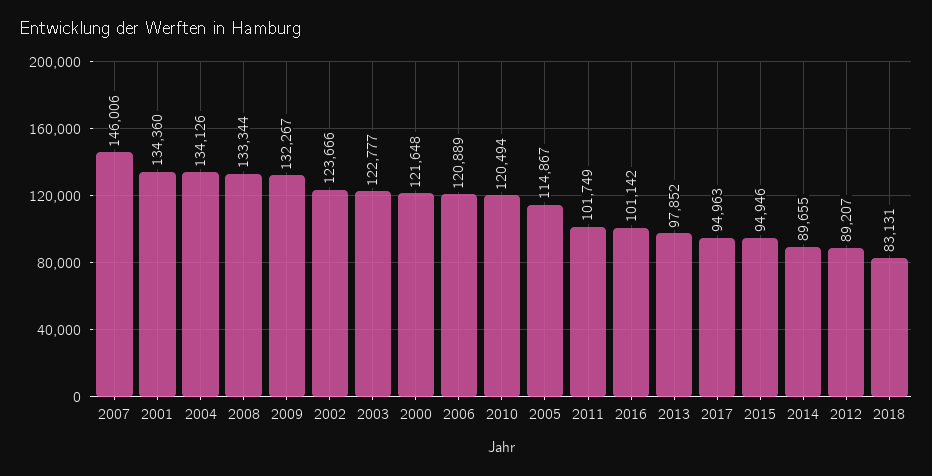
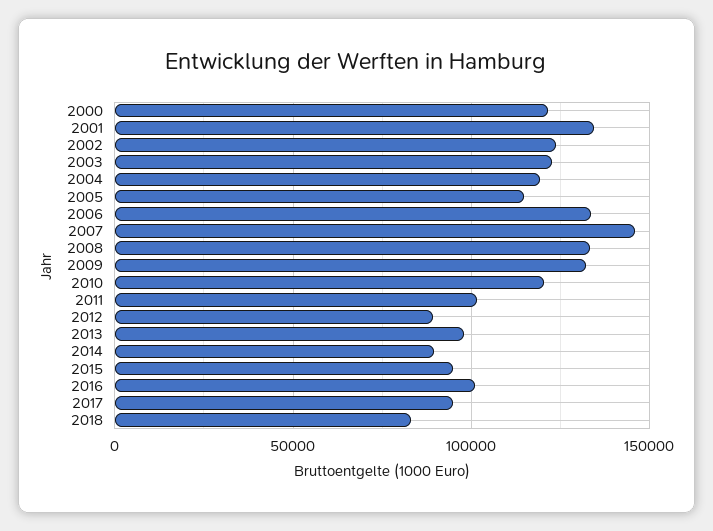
  {
    "2007": 146006,
    "2001": 134360,
-   "2004": 134126,
+   "2004": 120000,
    "2008": 133344,
    "2009": 132267,
    "2002": 123666,
    "2003": 122777,
    "2000": 121648,
-   "2006": 120889,
+   "2006": 135000,
    "2010": 120494,
    "2005": 114867,
    "2011": 101749,
    "2016": 101142,
    "2013": 97852,
    "2017": 94963,
    "2015": 94946,
    "2014": 89655,
    "2012": 89207,
    "2018": 83131
  }

